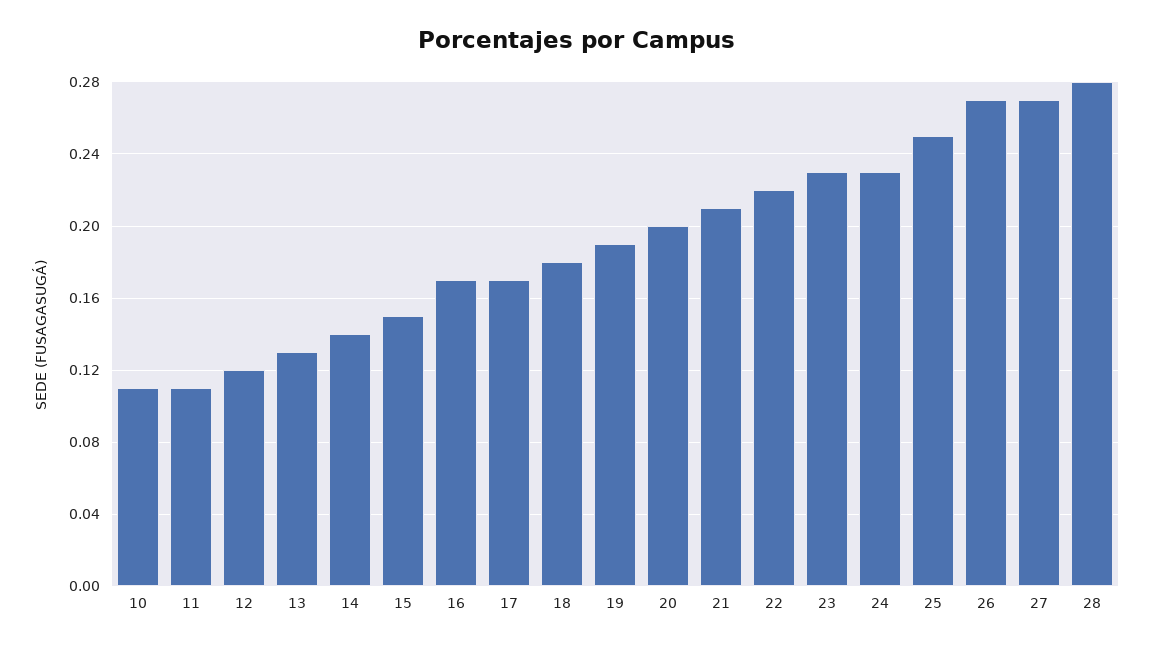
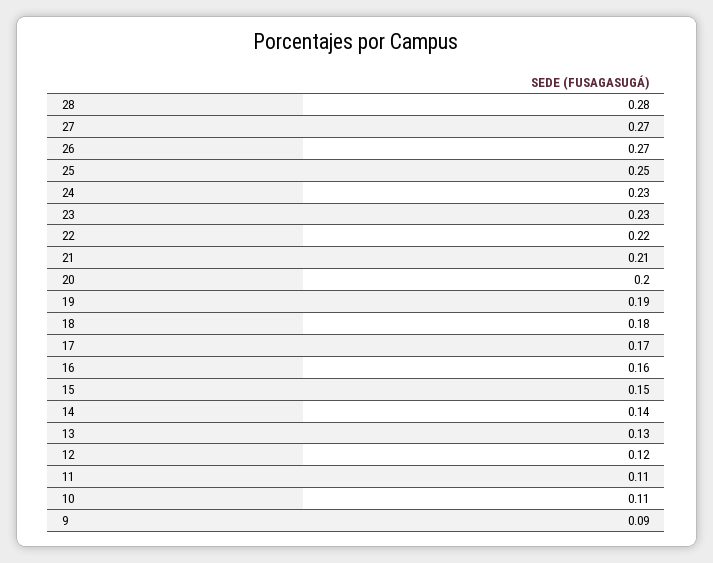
  {
    "10": 0.11,
    "11": 0.11,
    "12": 0.12,
    "13": 0.13,
    "14": 0.14,
    "15": 0.15,
-   "16": 0.17,
+   "16": 0.16,
    "17": 0.17,
    "18": 0.18,
    "19": 0.19,
    "20": 0.2,
    "21": 0.21,
    "22": 0.22,
    "23": 0.23,
    "24": 0.23,
    "25": 0.25,
    "26": 0.27,
    "27": 0.27,
-   "28": 0.28
+   "28": 0.28,
+   "9": 0.09
  }

